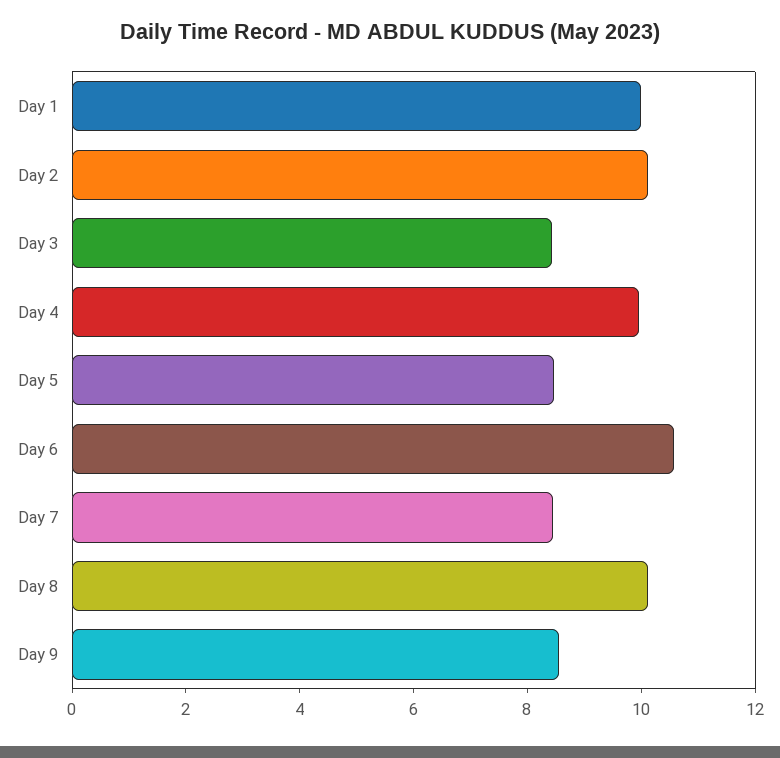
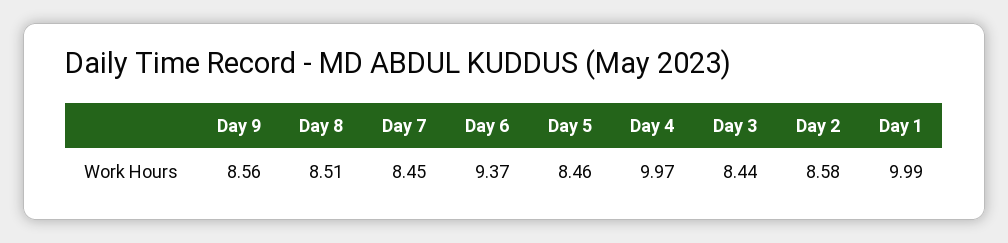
  {
    "Day 1": 9.99,
-   "Day 2": 10,
+   "Day 2": 8.58,
    "Day 3": 8.44,
    "Day 4": 9.97,
    "Day 5": 8.46,
-   "Day 6": 10.5,
+   "Day 6": 9.37,
    "Day 7": 8.45,
-   "Day 8": 10,
+   "Day 8": 8.51,
    "Day 9": 8.56
  }

